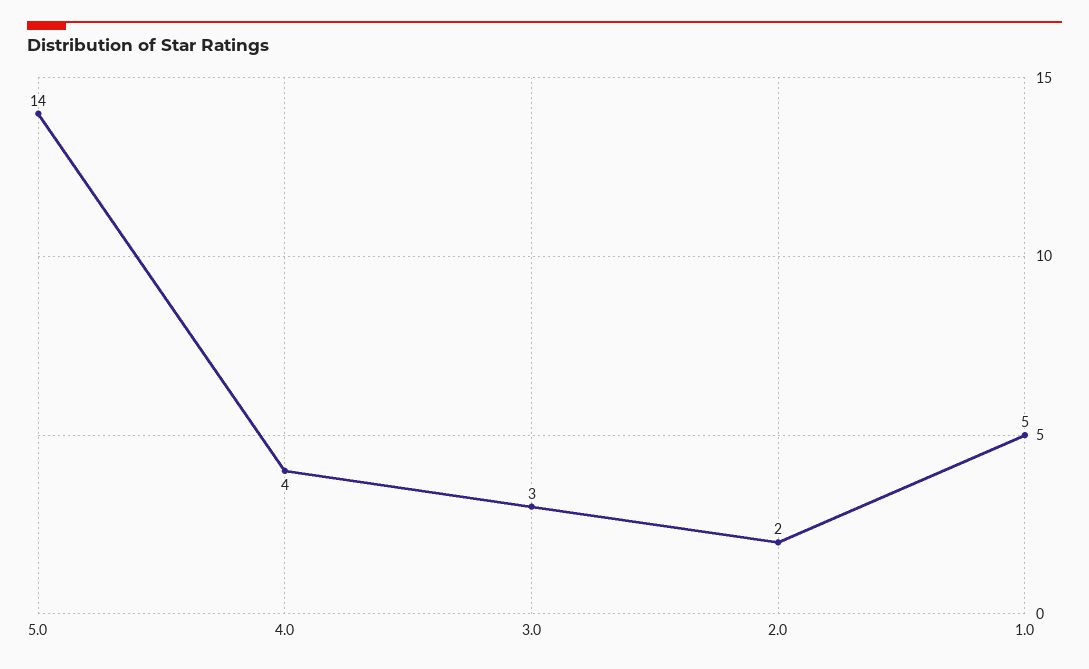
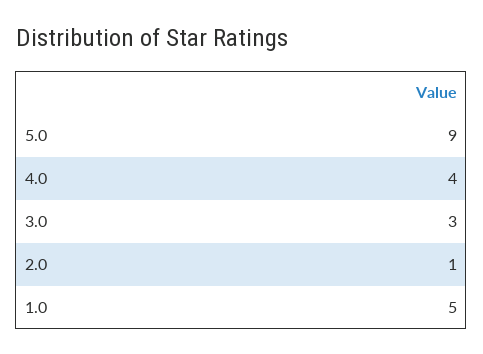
  {
-   "5.0": 14,
+   "5.0": 9,
    "4.0": 4,
    "3.0": 3,
-   "2.0": 2,
+   "2.0": 1,
    "1.0": 5
  }

